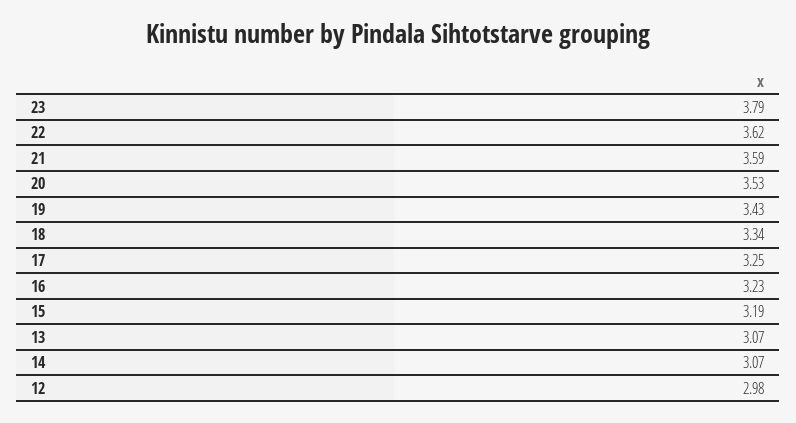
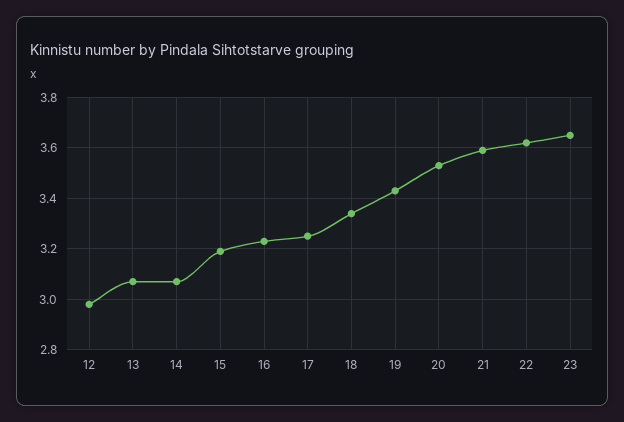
  {
-   "23": 3.79,
+   "23": 3.65,
    "22": 3.62,
    "21": 3.59,
    "20": 3.53,
    "19": 3.43,
    "18": 3.34,
    "17": 3.25,
    "16": 3.23,
    "15": 3.19,
    "13": 3.07,
    "14": 3.07,
    "12": 2.98
  }

